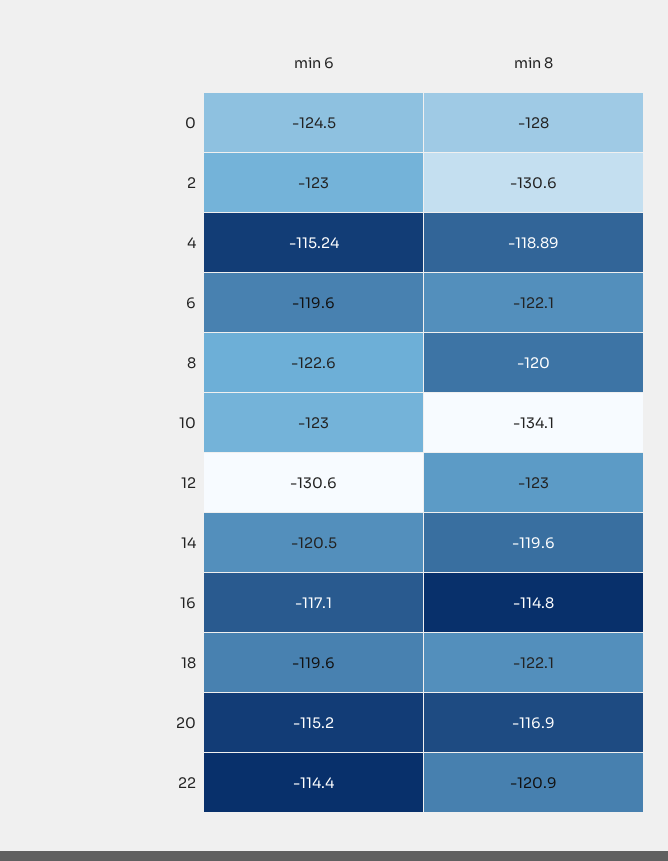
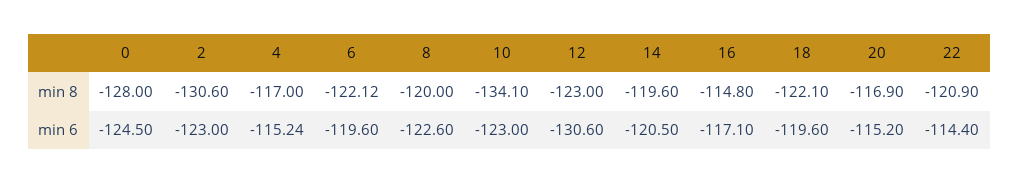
  {
    "min 6": {
      "0": -124.5,
      "2": -123,
      "4": -115.24,
      "6": -119.6,
      "8": -122.6,
      "10": -123,
      "12": -130.6,
      "14": -120.5,
      "16": -117.1,
      "18": -119.6,
      "20": -115.2,
      "22": -114.4
    },
    "min 8": {
      "0": -128,
      "2": -130.6,
-     "4": -118.89,
+     "4": -117,
-     "6": -122.1,
+     "6": -122.12,
      "8": -120,
      "10": -134.1,
      "12": -123,
      "14": -119.6,
      "16": -114.8,
      "18": -122.1,
      "20": -116.9,
      "22": -120.9
    }
  }

